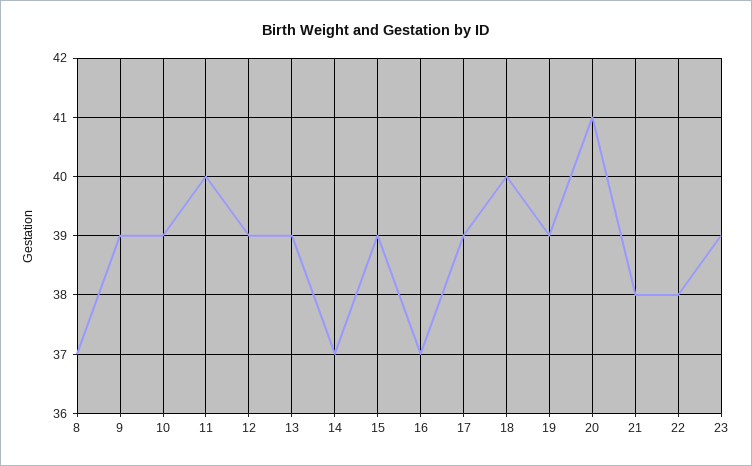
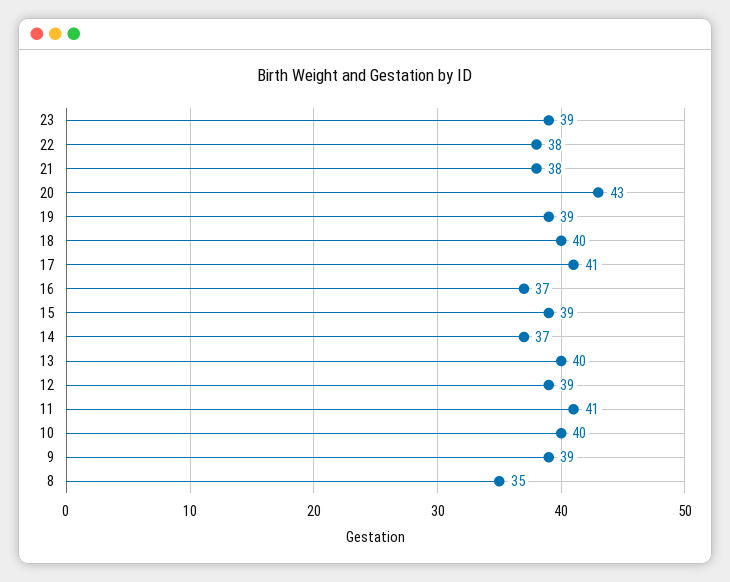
  {
-   "8": 37,
+   "8": 35,
    "9": 39,
-   "10": 39,
+   "10": 40,
-   "11": 40,
+   "11": 41,
    "12": 39,
-   "13": 39,
+   "13": 40,
    "14": 37,
    "15": 39,
    "16": 37,
-   "17": 39,
+   "17": 41,
    "18": 40,
    "19": 39,
-   "20": 41,
+   "20": 43,
    "21": 38,
    "22": 38,
    "23": 39
  }

